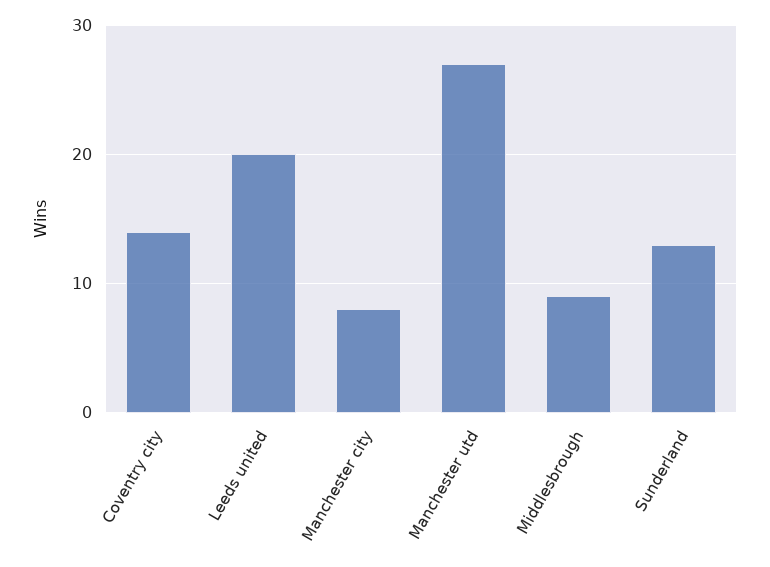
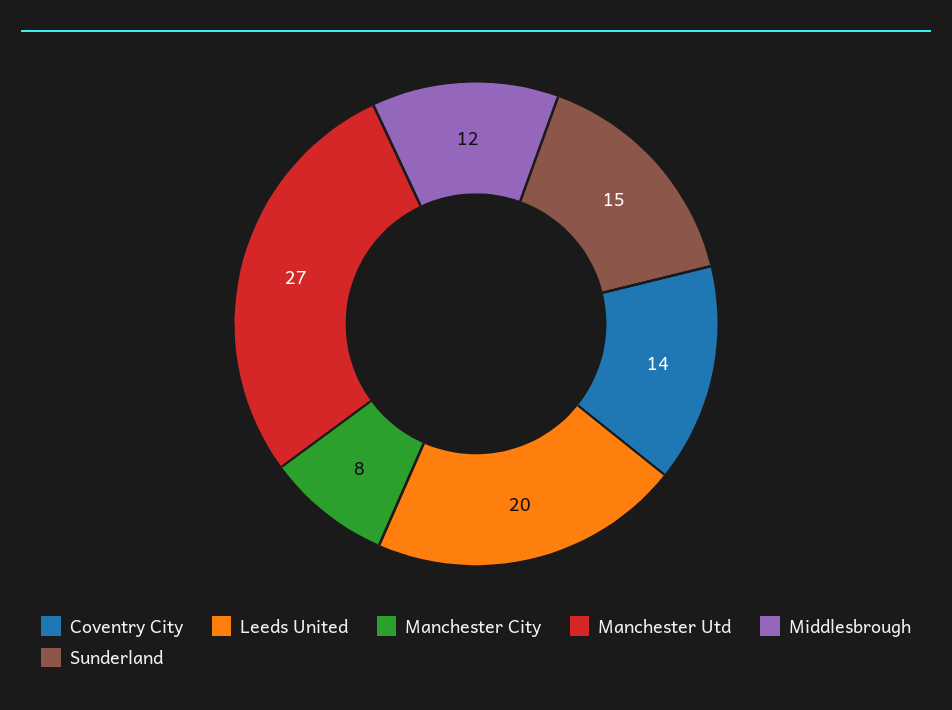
  {
    "Coventry city": 14,
    "Leeds united": 20,
    "Manchester city": 8,
    "Manchester utd": 27,
-   "Middlesbrough": 9,
+   "Middlesbrough": 12,
-   "Sunderland": 13
+   "Sunderland": 15
  }

